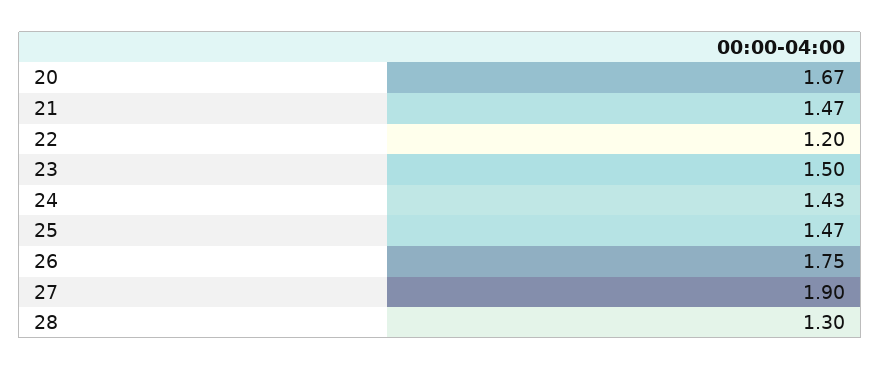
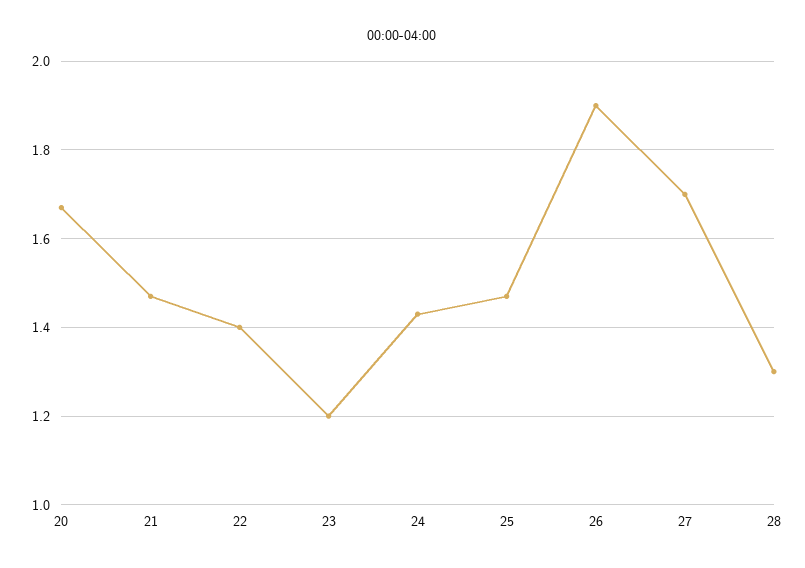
  {
    "20": 1.67,
    "21": 1.47,
-   "22": 1.2,
+   "22": 1.4,
-   "23": 1.5,
+   "23": 1.2,
    "24": 1.43,
    "25": 1.47,
-   "26": 1.75,
+   "26": 1.9,
-   "27": 1.9,
+   "27": 1.7,
    "28": 1.3
  }

